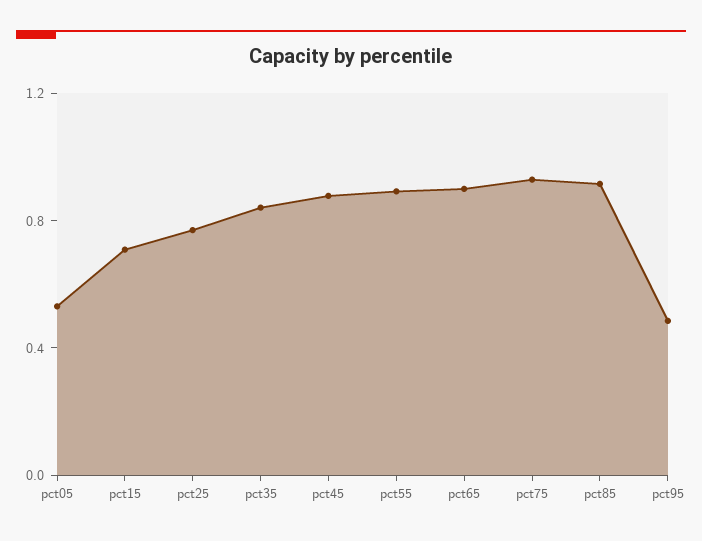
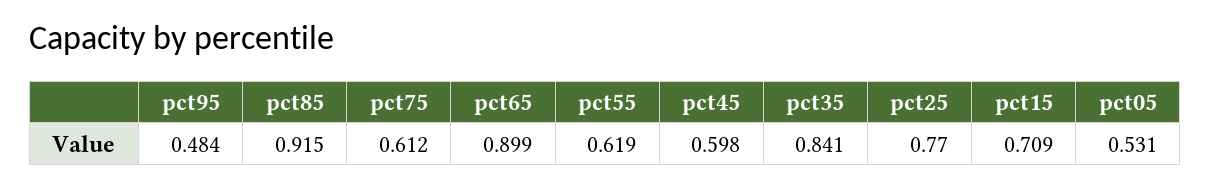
  {
    "pct05": 0.531,
    "pct15": 0.709,
    "pct25": 0.77,
    "pct35": 0.841,
-   "pct45": 0.9,
+   "pct45": 0.598,
-   "pct55": 0.9,
+   "pct55": 0.619,
    "pct65": 0.899,
-   "pct75": 0.9,
+   "pct75": 0.612,
    "pct85": 0.915,
    "pct95": 0.484
  }

